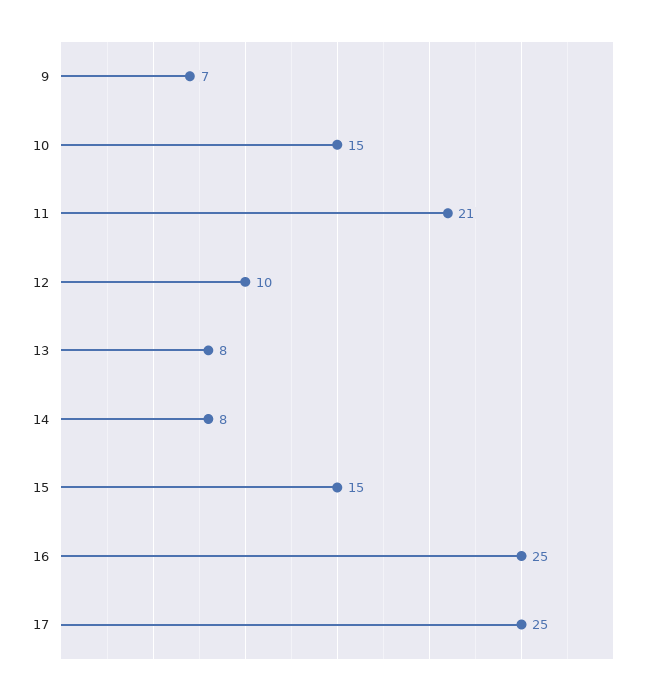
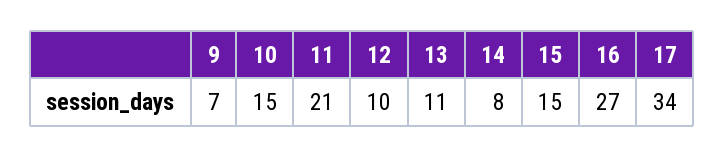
  {
    "9": 7,
    "10": 15,
    "11": 21,
    "12": 10,
-   "13": 8,
+   "13": 11,
    "14": 8,
    "15": 15,
-   "16": 25,
+   "16": 27,
-   "17": 25
+   "17": 34
  }

